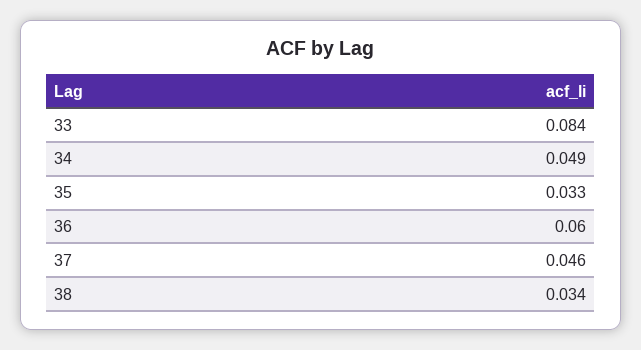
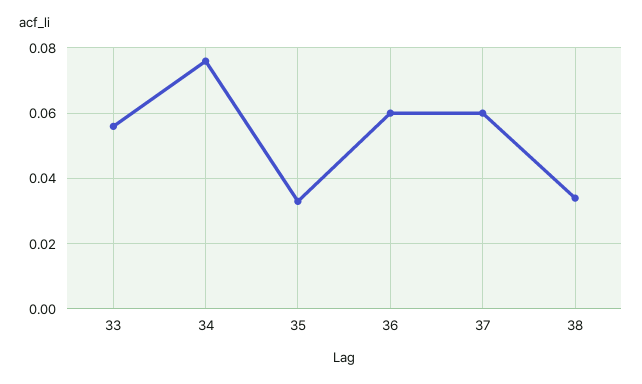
  {
-   "33": 0.084,
+   "33": 0.055,
-   "34": 0.049,
+   "34": 0.075,
    "35": 0.033,
    "36": 0.06,
-   "37": 0.046,
+   "37": 0.06,
    "38": 0.034
  }

